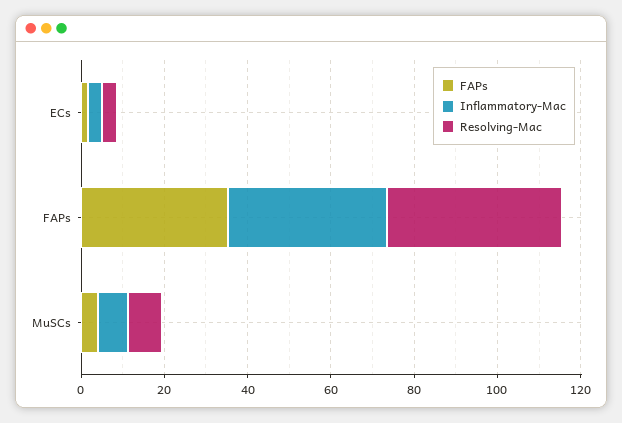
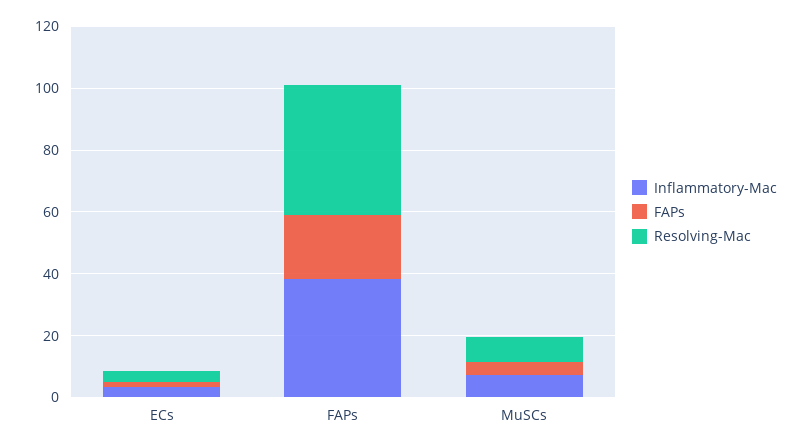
  {
    "FAPs": {
      "ECs": 0,
-     "FAPs": 35,
+     "FAPs": 20,
      "MuSCs": 5
    },
    "Inflammatory-Mac": {
      "ECs": 5,
      "FAPs": 40,
      "MuSCs": 5
    },
    "Resolving-Mac": {
      "ECs": 5,
      "FAPs": 40,
      "MuSCs": 10
    }
  }

